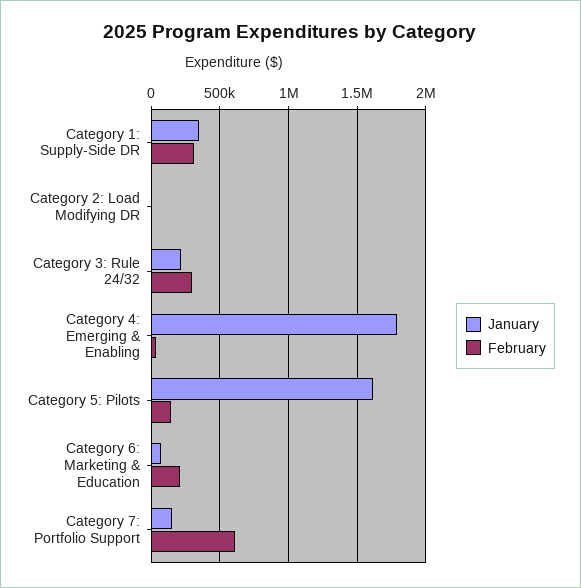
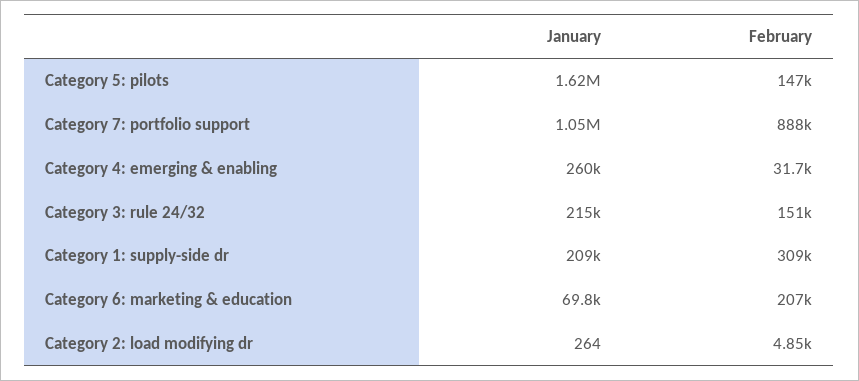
  {
    "January": {
-     "Category 1: Supply-Side DR": 350000,
+     "Category 1: Supply-Side DR": 209000,
      "Category 2: Load Modifying DR": 264,
      "Category 3: Rule 24/32": 215000,
-     "Category 4: Emerging & Enabling": 1800000,
+     "Category 4: Emerging & Enabling": 260000,
      "Category 5: Pilots": 1620000,
      "Category 6: Marketing & Education": 69800,
-     "Category 7: Portfolio Support": 150000
+     "Category 7: Portfolio Support": 1050000
    },
    "February": {
      "Category 1: Supply-Side DR": 309000,
      "Category 2: Load Modifying DR": 4850,
-     "Category 3: Rule 24/32": 300000,
+     "Category 3: Rule 24/32": 151000,
      "Category 4: Emerging & Enabling": 31700,
      "Category 5: Pilots": 147000,
      "Category 6: Marketing & Education": 207000,
-     "Category 7: Portfolio Support": 600000
+     "Category 7: Portfolio Support": 888000
    }
  }

